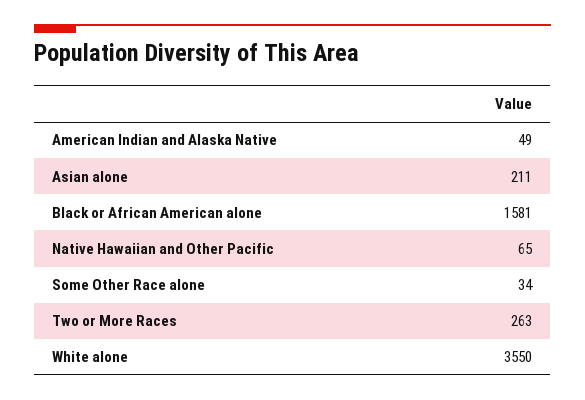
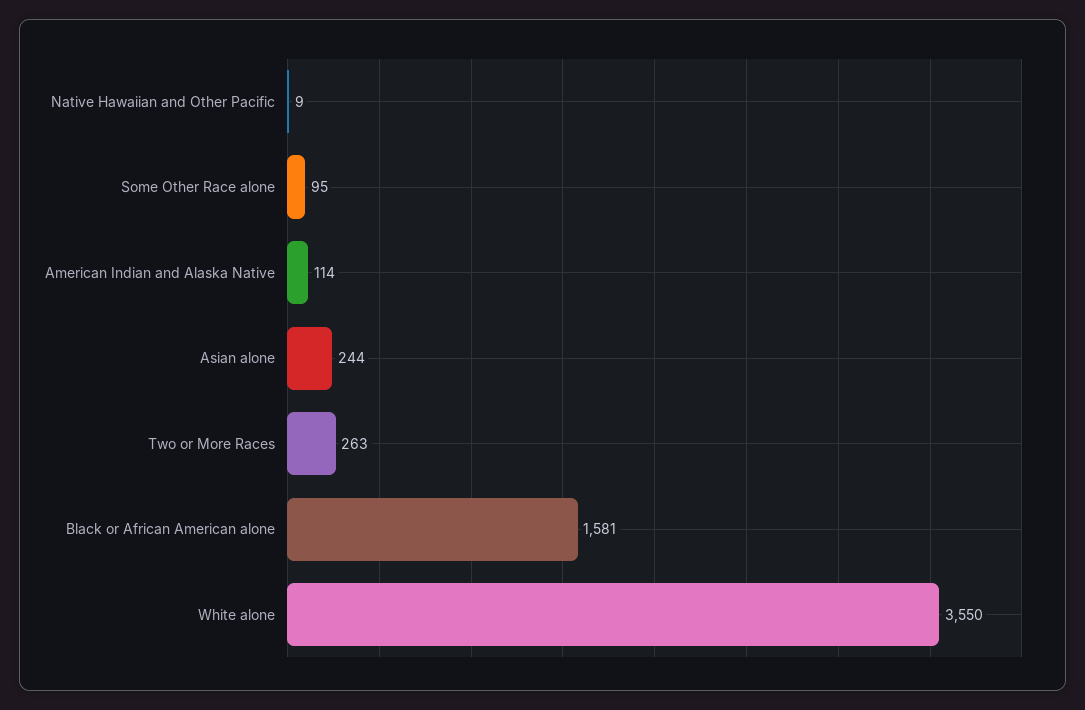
  {
-   "American Indian and Alaska Native": 49,
+   "American Indian and Alaska Native": 114,
-   "Asian alone": 211,
+   "Asian alone": 244,
    "Black or African American alone": 1581,
-   "Native Hawaiian and Other Pacific": 65,
+   "Native Hawaiian and Other Pacific": 9,
-   "Some Other Race alone": 34,
+   "Some Other Race alone": 95,
    "Two or More Races": 263,
    "White alone": 3550
  }

